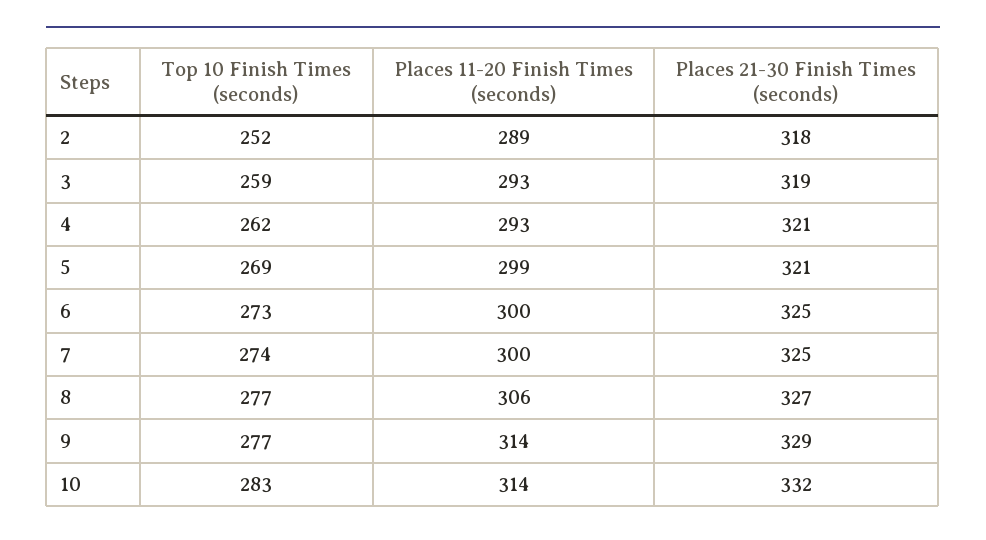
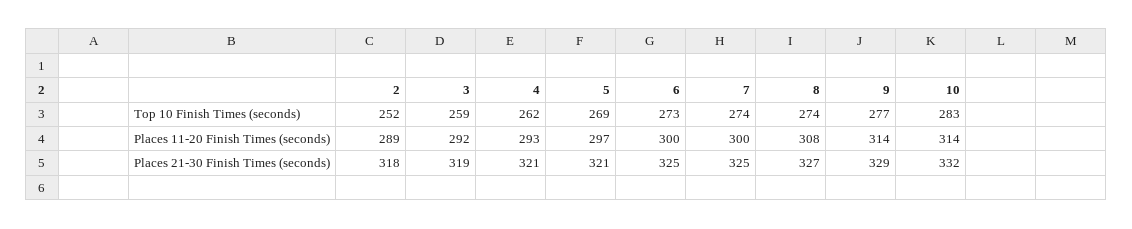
  {
    "Top 10 Finish Times (seconds)": {
      "2": 252,
      "3": 259,
      "4": 262,
      "5": 269,
      "6": 273,
      "7": 274,
-     "8": 277,
+     "8": 274,
      "9": 277,
      "10": 283
    },
    "Places 11-20 Finish Times (seconds)": {
      "2": 289,
-     "3": 293,
+     "3": 292,
      "4": 293,
-     "5": 299,
+     "5": 297,
      "6": 300,
      "7": 300,
-     "8": 306,
+     "8": 308,
      "9": 314,
      "10": 314
    },
    "Places 21-30 Finish Times (seconds)": {
      "2": 318,
      "3": 319,
      "4": 321,
      "5": 321,
      "6": 325,
      "7": 325,
      "8": 327,
      "9": 329,
      "10": 332
    }
  }

